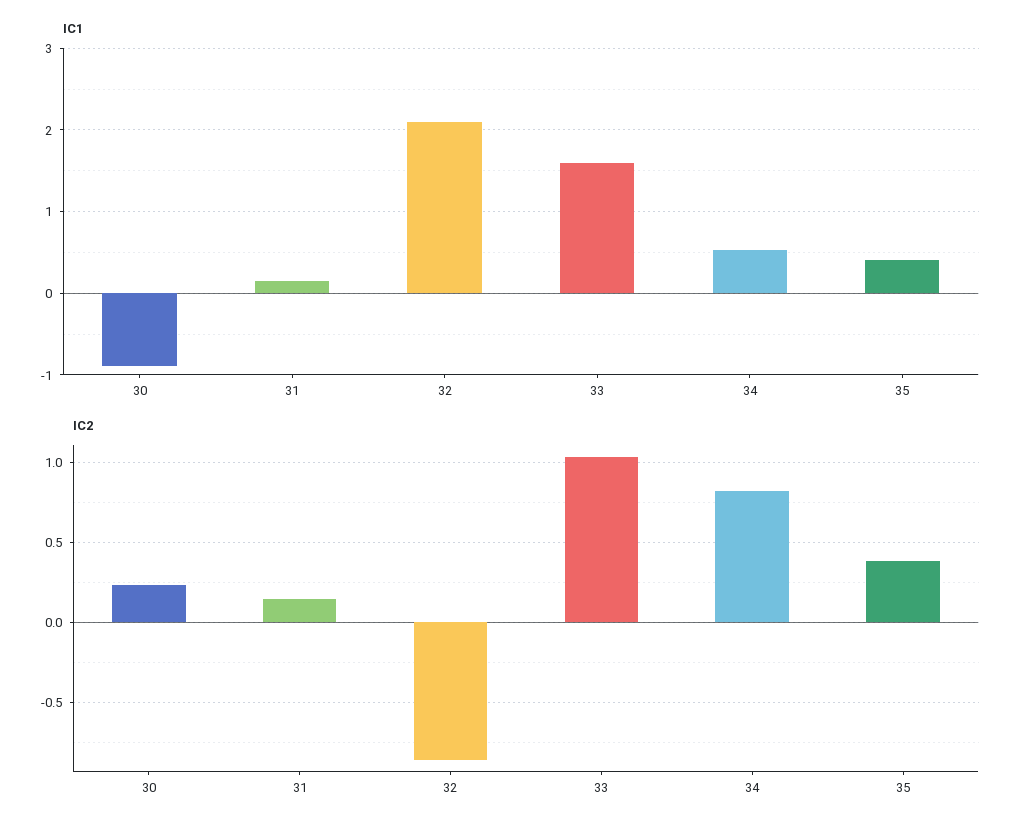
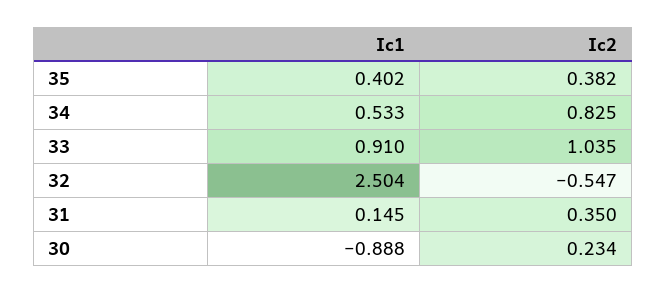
  {
    "IC1": {
      "30": -0.888,
      "31": 0.145,
-     "32": 2.1,
+     "32": 2.504,
-     "33": 1.6,
+     "33": 0.91,
      "34": 0.533,
      "35": 0.402
    },
    "IC2": {
      "30": 0.234,
-     "31": 0.15,
+     "31": 0.35,
-     "32": -0.85,
+     "32": -0.547,
      "33": 1.035,
      "34": 0.825,
      "35": 0.382
    }
  }

